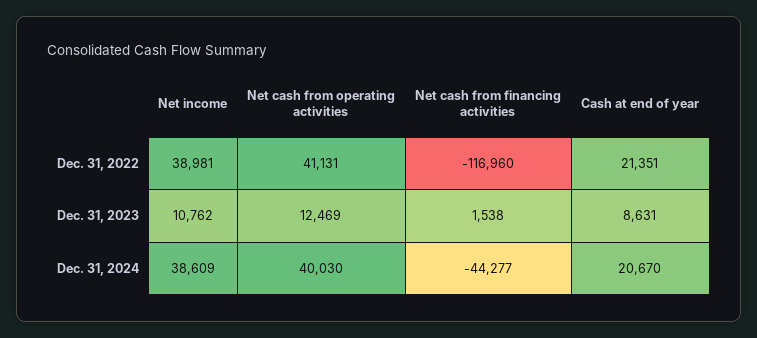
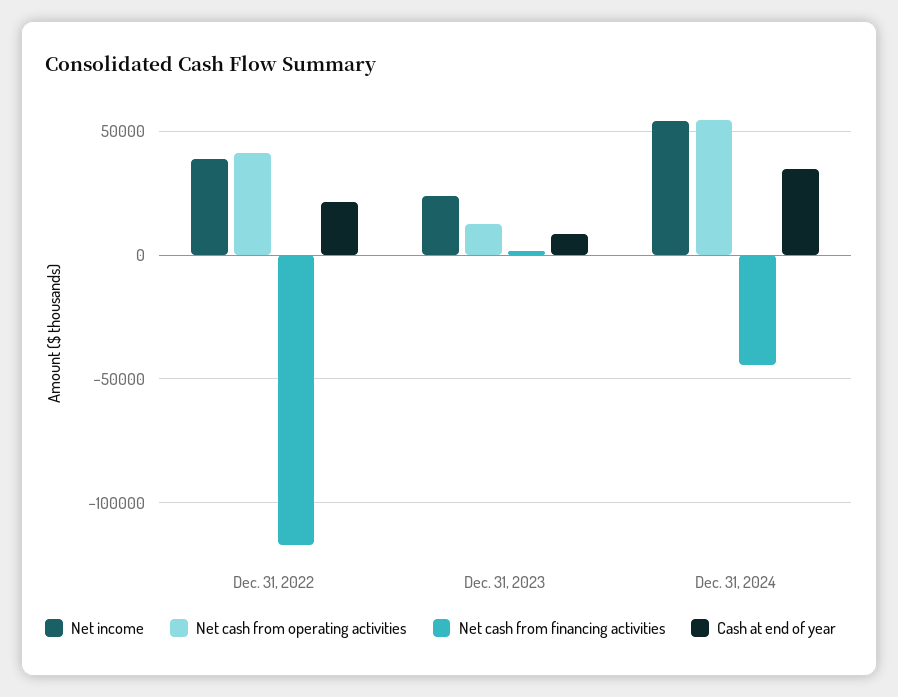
  {
    "Net income": {
      "Dec. 31, 2022": 38981,
-     "Dec. 31, 2023": 10762,
+     "Dec. 31, 2023": 25000,
-     "Dec. 31, 2024": 38609
+     "Dec. 31, 2024": 55000
    },
    "Net cash from operating activities": {
      "Dec. 31, 2022": 41131,
      "Dec. 31, 2023": 12469,
-     "Dec. 31, 2024": 40030
+     "Dec. 31, 2024": 55000
    },
    "Net cash from financing activities": {
      "Dec. 31, 2022": -116960,
      "Dec. 31, 2023": 1538,
      "Dec. 31, 2024": -44277
    },
    "Cash at end of year": {
      "Dec. 31, 2022": 21351,
      "Dec. 31, 2023": 8631,
-     "Dec. 31, 2024": 20670
+     "Dec. 31, 2024": 35000
    }
  }

